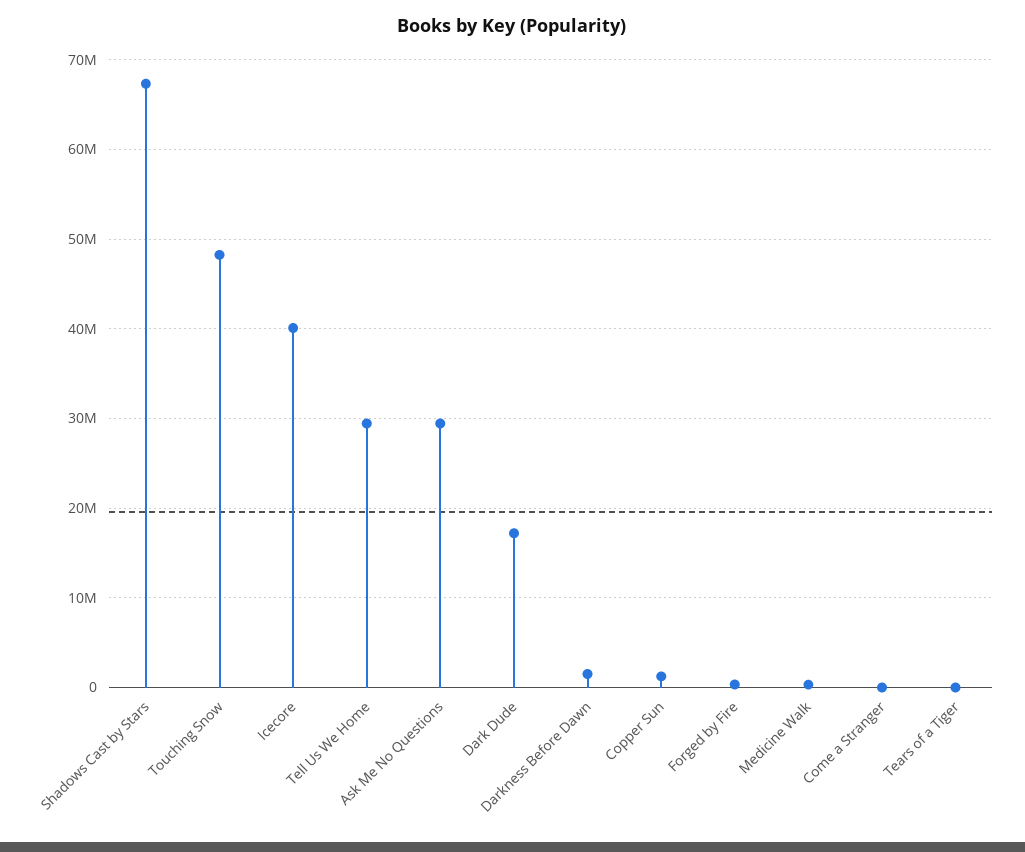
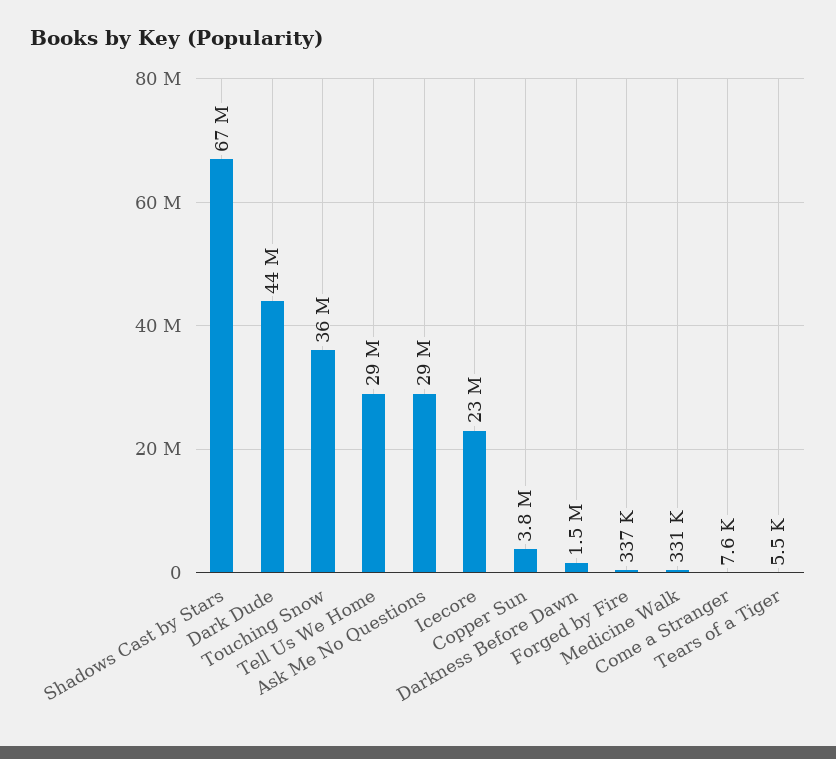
  {
    "Shadows Cast by Stars": 67000000,
-   "Touching Snow": 48000000,
+   "Touching Snow": 36000000,
-   "Icecore": 40000000,
+   "Icecore": 23000000,
    "Tell Us We Home": 29000000,
    "Ask Me No Questions": 29000000,
-   "Dark Dude": 17000000,
+   "Dark Dude": 44000000,
    "Darkness Before Dawn": 1500000,
-   "Copper Sun": 1000000,
+   "Copper Sun": 3800000,
    "Forged by Fire": 337000,
    "Medicine Walk": 331000,
    "Come a Stranger": 7600,
    "Tears of a Tiger": 5500
  }

